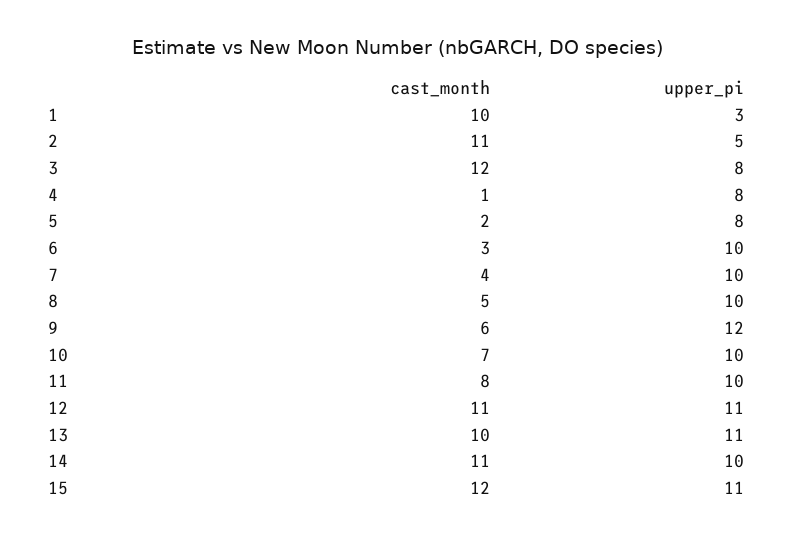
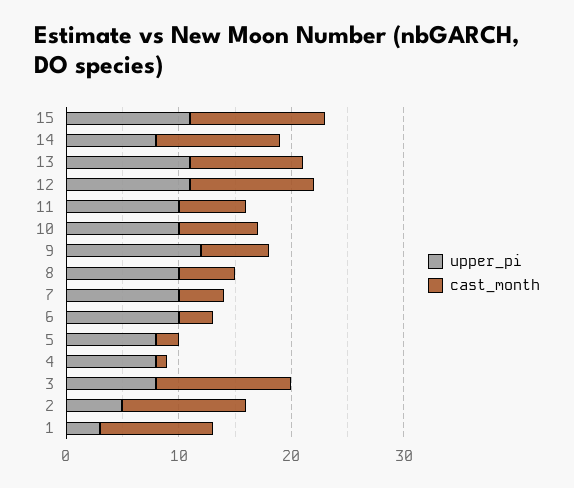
  {
    "cast_month": {
      "1": 10,
      "2": 11,
      "3": 12,
      "4": 1,
      "5": 2,
      "6": 3,
      "7": 4,
      "8": 5,
      "9": 6,
      "10": 7,
-     "11": 8,
+     "11": 6,
      "12": 11,
      "13": 10,
      "14": 11,
      "15": 12
    },
    "upper_pi": {
      "1": 3,
      "2": 5,
      "3": 8,
      "4": 8,
      "5": 8,
      "6": 10,
      "7": 10,
      "8": 10,
      "9": 12,
      "10": 10,
      "11": 10,
      "12": 11,
      "13": 11,
-     "14": 10,
+     "14": 8,
      "15": 11
    }
  }

